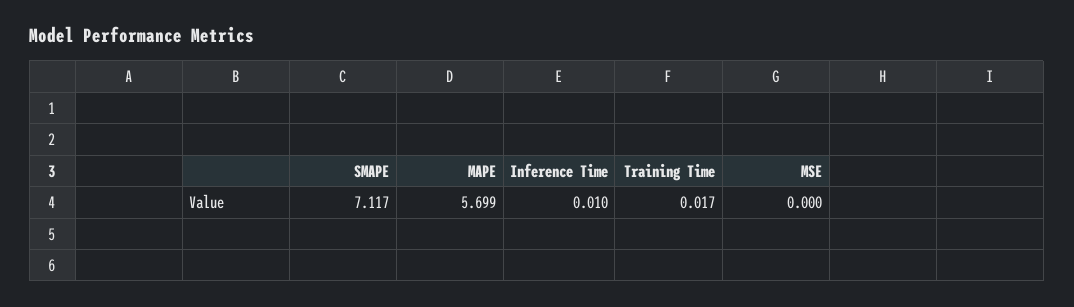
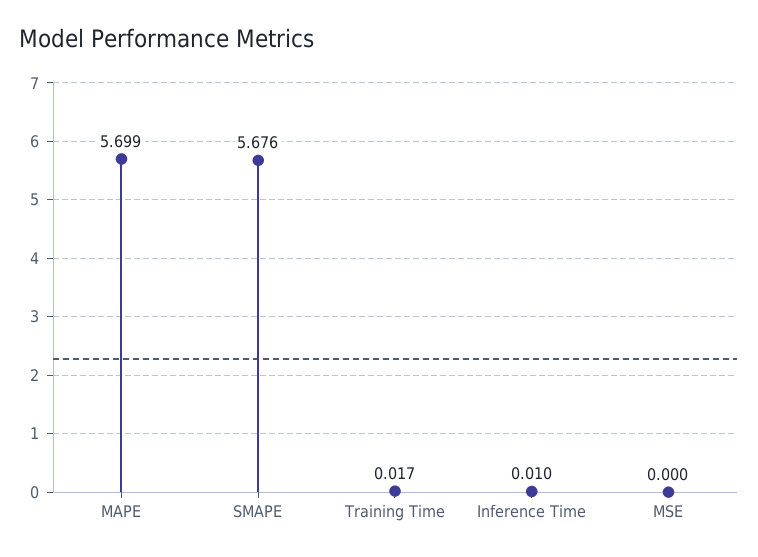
  {
-   "SMAPE": 7.117,
+   "SMAPE": 5.676,
    "MAPE": 5.699,
    "Inference Time": 0.01,
    "Training Time": 0.017,
    "MSE": 0
  }

